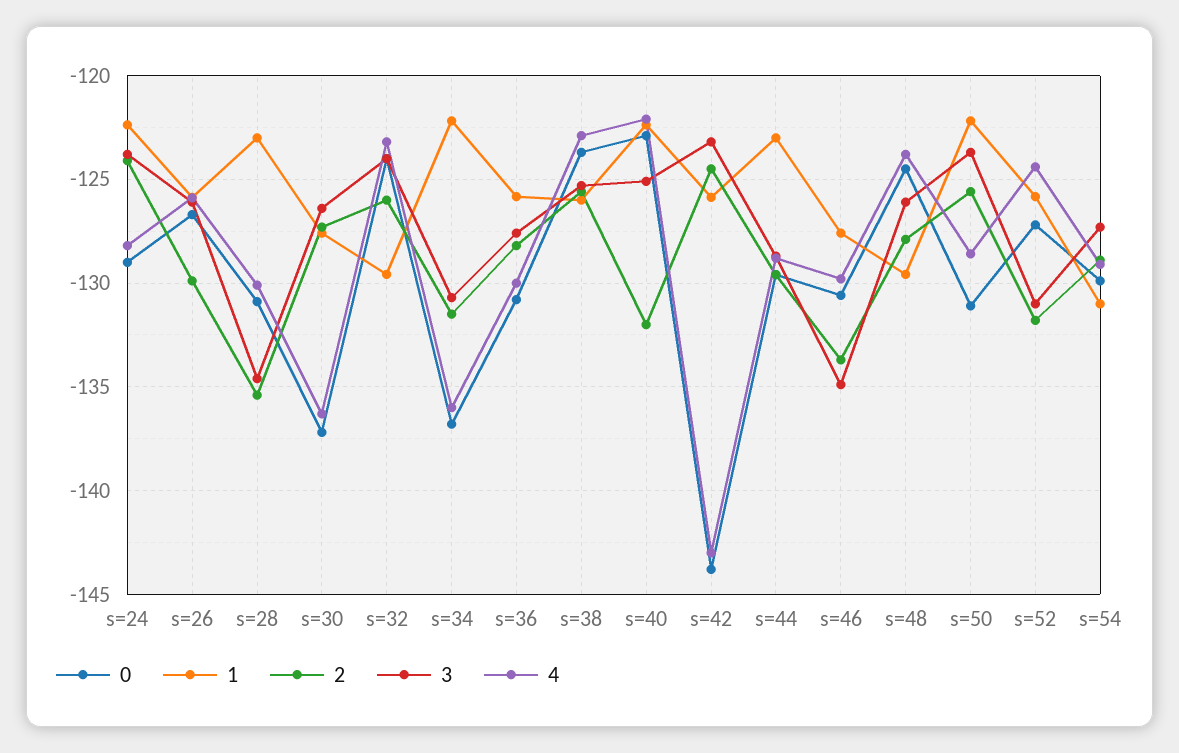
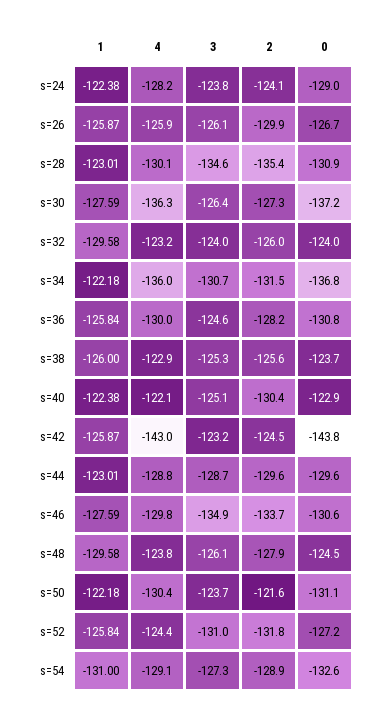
  {
    "0": {
      "s=24": -129,
      "s=26": -126.7,
      "s=28": -130.9,
      "s=30": -137.2,
      "s=32": -124,
      "s=34": -136.8,
      "s=36": -130.8,
      "s=38": -123.7,
      "s=40": -122.9,
      "s=42": -143.8,
      "s=44": -129.6,
      "s=46": -130.6,
      "s=48": -124.5,
      "s=50": -131.1,
      "s=52": -127.2,
-     "s=54": -130
+     "s=54": -132.6
    },
    "1": {
      "s=24": -122.38,
      "s=26": -125.87,
      "s=28": -123.01,
      "s=30": -127.59,
      "s=32": -129.58,
      "s=34": -122.18,
      "s=36": -125.84,
      "s=38": -126,
      "s=40": -122.38,
      "s=42": -125.87,
      "s=44": -123.01,
      "s=46": -127.59,
      "s=48": -129.58,
      "s=50": -122.18,
      "s=52": -125.84,
      "s=54": -131
    },
    "2": {
      "s=24": -124.1,
      "s=26": -129.9,
      "s=28": -135.4,
      "s=30": -127.3,
      "s=32": -126,
      "s=34": -131.5,
      "s=36": -128.2,
      "s=38": -125.6,
-     "s=40": -132,
+     "s=40": -130.4,
      "s=42": -124.5,
      "s=44": -129.6,
      "s=46": -133.7,
      "s=48": -127.9,
-     "s=50": -125.5,
+     "s=50": -121.6,
      "s=52": -131.8,
      "s=54": -128.9
    },
    "3": {
      "s=24": -123.8,
      "s=26": -126.1,
      "s=28": -134.6,
      "s=30": -126.4,
      "s=32": -124,
      "s=34": -130.7,
-     "s=36": -127.5,
+     "s=36": -124.6,
      "s=38": -125.3,
      "s=40": -125.1,
      "s=42": -123.2,
      "s=44": -128.7,
      "s=46": -134.9,
      "s=48": -126.1,
      "s=50": -123.7,
      "s=52": -131,
      "s=54": -127.3
    },
    "4": {
      "s=24": -128.2,
      "s=26": -125.9,
      "s=28": -130.1,
      "s=30": -136.3,
      "s=32": -123.2,
      "s=34": -136,
      "s=36": -130,
      "s=38": -122.9,
      "s=40": -122.1,
      "s=42": -143,
      "s=44": -128.8,
      "s=46": -129.8,
      "s=48": -123.8,
-     "s=50": -128.5,
+     "s=50": -130.4,
      "s=52": -124.4,
      "s=54": -129.1
    }
  }

